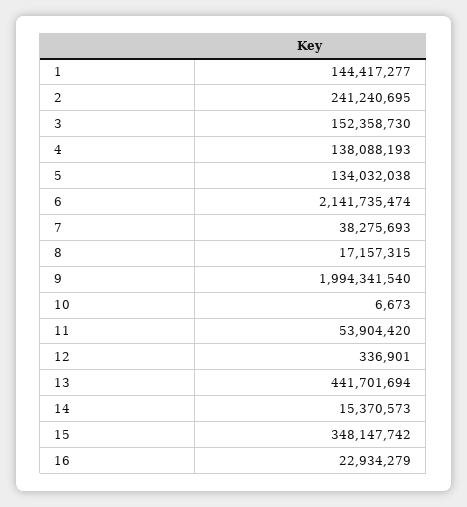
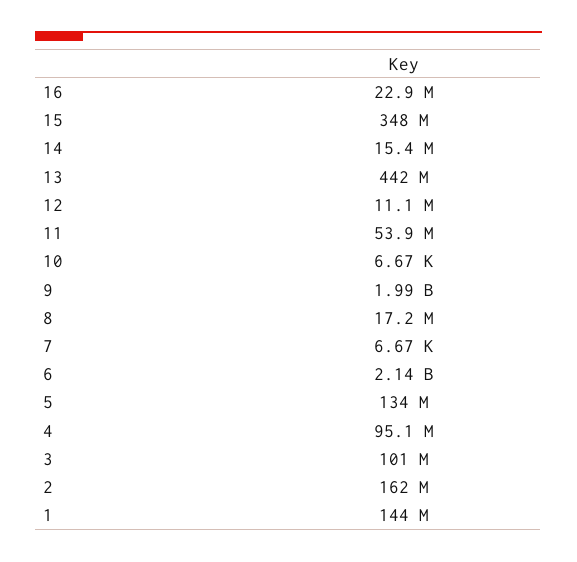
  {
    "1": 144417277,
-   "2": 241240695,
+   "2": 162000000,
-   "3": 152358730,
+   "3": 101000000,
-   "4": 138088193,
+   "4": 95100000,
    "5": 134032038,
    "6": 2141735474,
-   "7": 38275693,
+   "7": 6670,
    "8": 17157315,
    "9": 1994341540,
    "10": 6673,
    "11": 53904420,
-   "12": 336901,
+   "12": 11100000,
    "13": 441701694,
    "14": 15370573,
    "15": 348147742,
    "16": 22934279
  }

